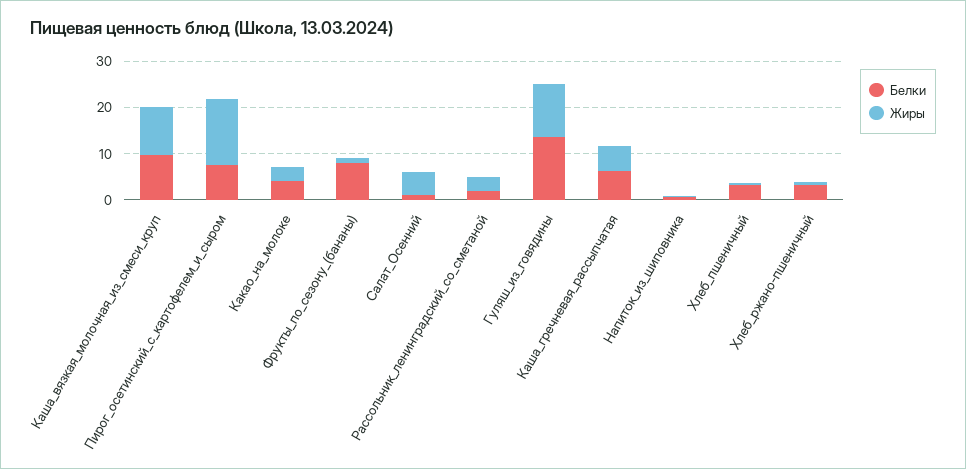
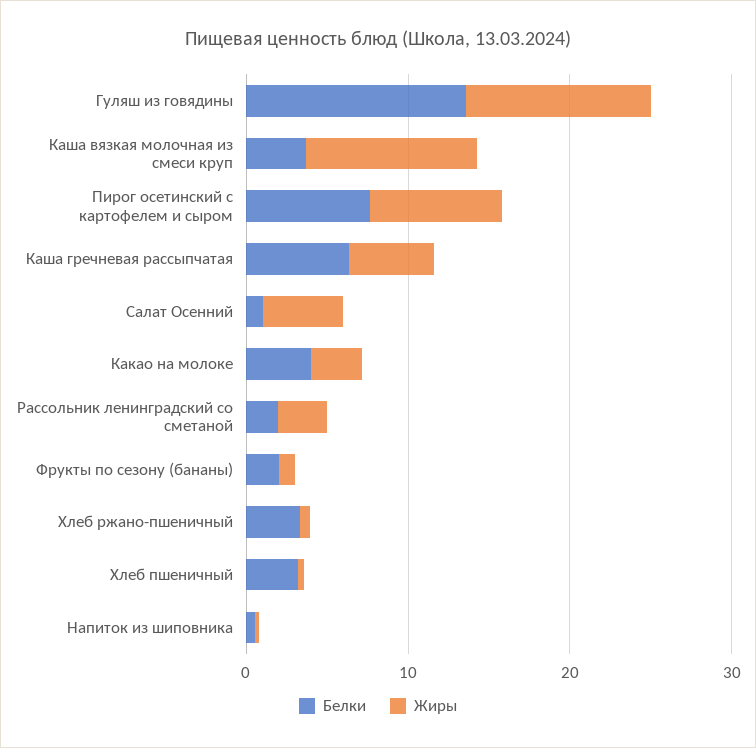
  {
    "Белки": {
-     "Каша_вязкая_молочная_из_смеси_круп": 10,
+     "Каша_вязкая_молочная_из_смеси_круп": 4,
      "Пирог_осетинский_с_картофелем_и_сыром": 8,
      "Какао_на_молоке": 4,
-     "Фрукты_по_сезону_(бананы)": 8,
+     "Фрукты_по_сезону_(бананы)": 2,
      "Салат_Осенний": 2,
      "Рассольник_ленинградский_со_сметаной": 2,
      "Гуляш_из_говядины": 14,
      "Каша_гречневая_рассыпчатая": 6,
      "Напиток_из_шиповника": 0,
      "Хлеб_пшеничный": 4,
      "Хлеб_ржано-пшеничный": 4
    },
    "Жиры": {
      "Каша_вязкая_молочная_из_смеси_круп": 10,
-     "Пирог_осетинский_с_картофелем_и_сыром": 14,
+     "Пирог_осетинский_с_картофелем_и_сыром": 8,
      "Какао_на_молоке": 4,
      "Фрукты_по_сезону_(бананы)": 2,
      "Салат_Осенний": 6,
      "Рассольник_ленинградский_со_сметаной": 4,
      "Гуляш_из_говядины": 12,
      "Каша_гречневая_рассыпчатая": 6,
      "Напиток_из_шиповника": 0,
      "Хлеб_пшеничный": 0,
      "Хлеб_ржано-пшеничный": 0
    }
  }

